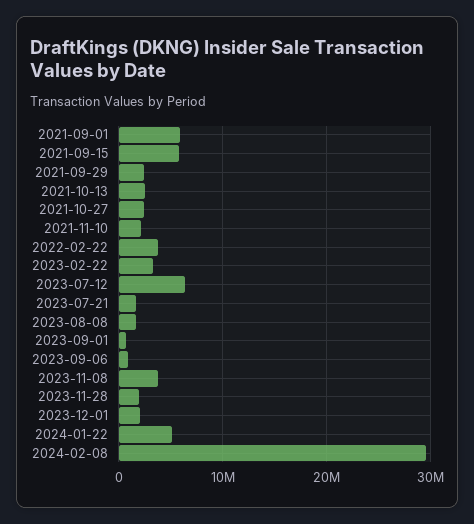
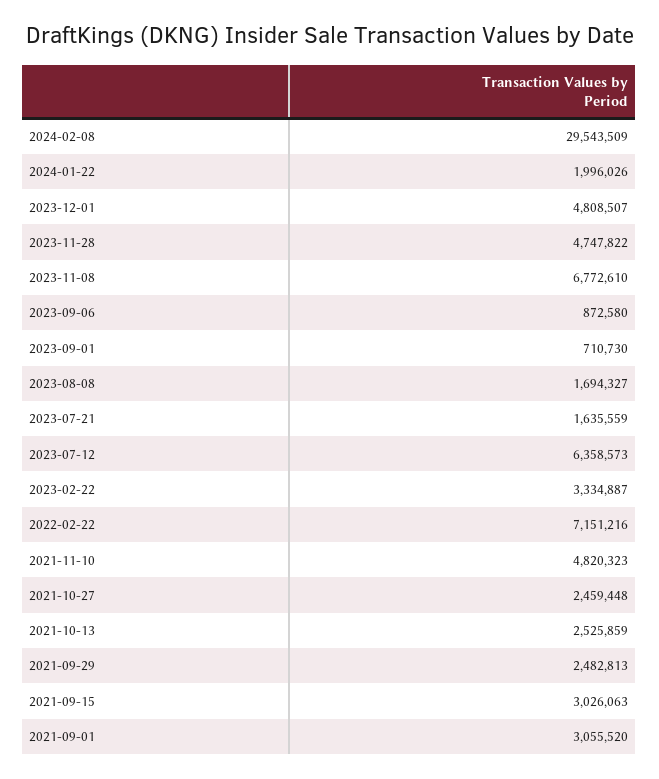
  {
-   "2021-09-01": 6000000,
+   "2021-09-01": 3055520,
-   "2021-09-15": 6000000,
+   "2021-09-15": 3026063,
    "2021-09-29": 2482813,
    "2021-10-13": 2525859,
    "2021-10-27": 2459448,
-   "2021-11-10": 2000000,
+   "2021-11-10": 4820323,
-   "2022-02-22": 4000000,
+   "2022-02-22": 7151216,
    "2023-02-22": 3334887,
    "2023-07-12": 6358573,
    "2023-07-21": 1635559,
    "2023-08-08": 1694327,
    "2023-09-01": 710730,
    "2023-09-06": 872580,
-   "2023-11-08": 4000000,
+   "2023-11-08": 6772610,
-   "2023-11-28": 2000000,
+   "2023-11-28": 4747822,
-   "2023-12-01": 2000000,
+   "2023-12-01": 4808507,
-   "2024-01-22": 5000000,
+   "2024-01-22": 1996026,
    "2024-02-08": 29543509
  }

